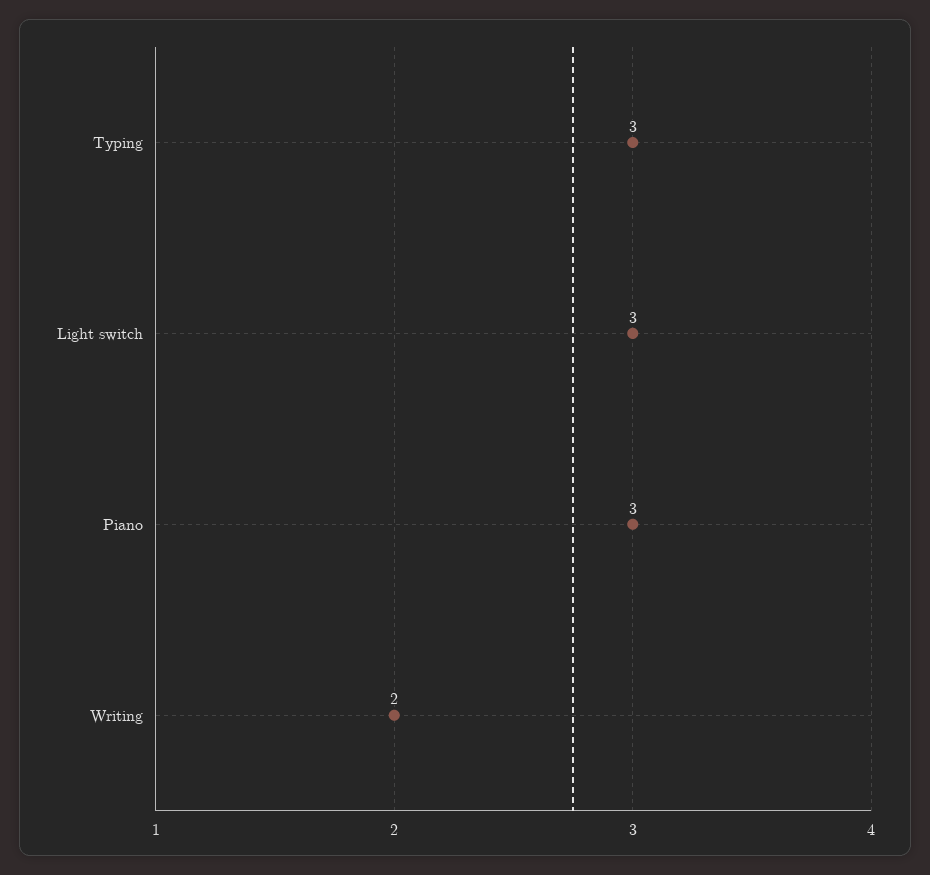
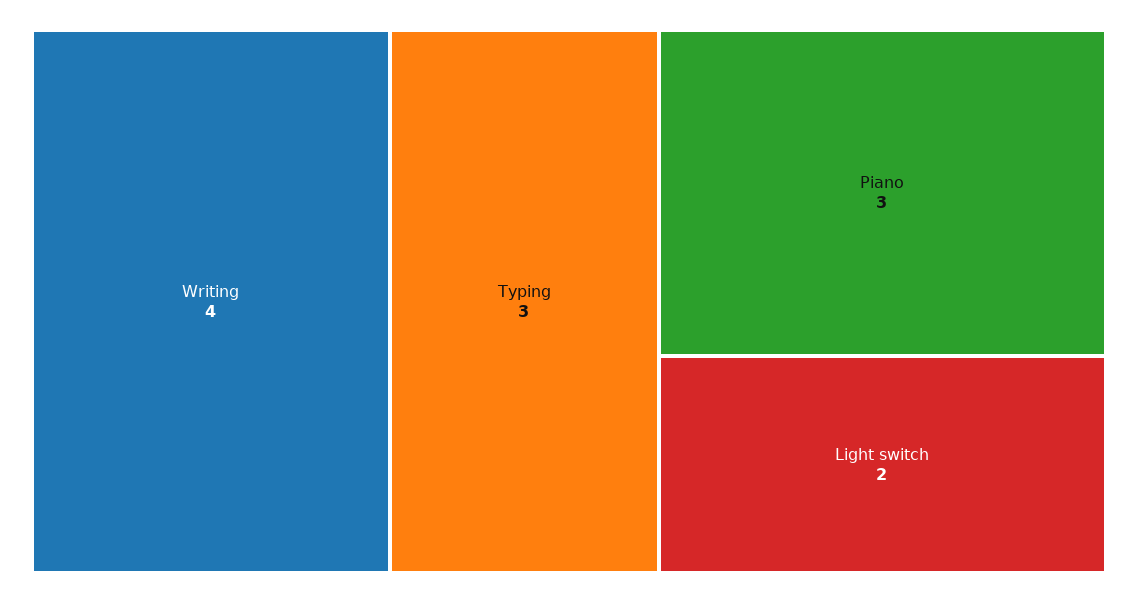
  {
    "Typing": 3,
-   "Light switch": 3,
+   "Light switch": 2,
    "Piano": 3,
-   "Writing": 2
+   "Writing": 4
  }

